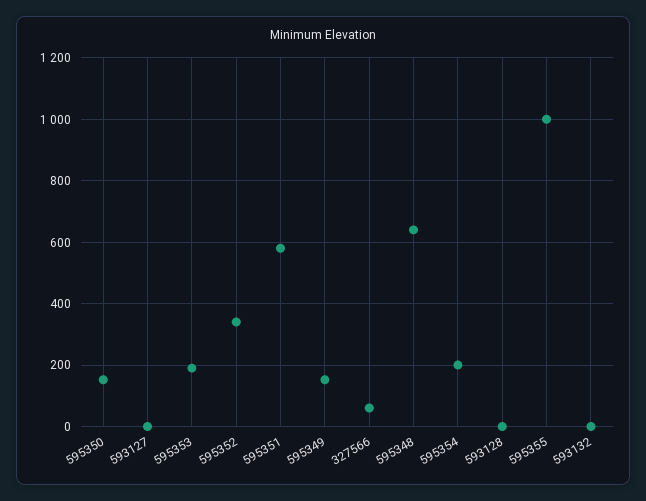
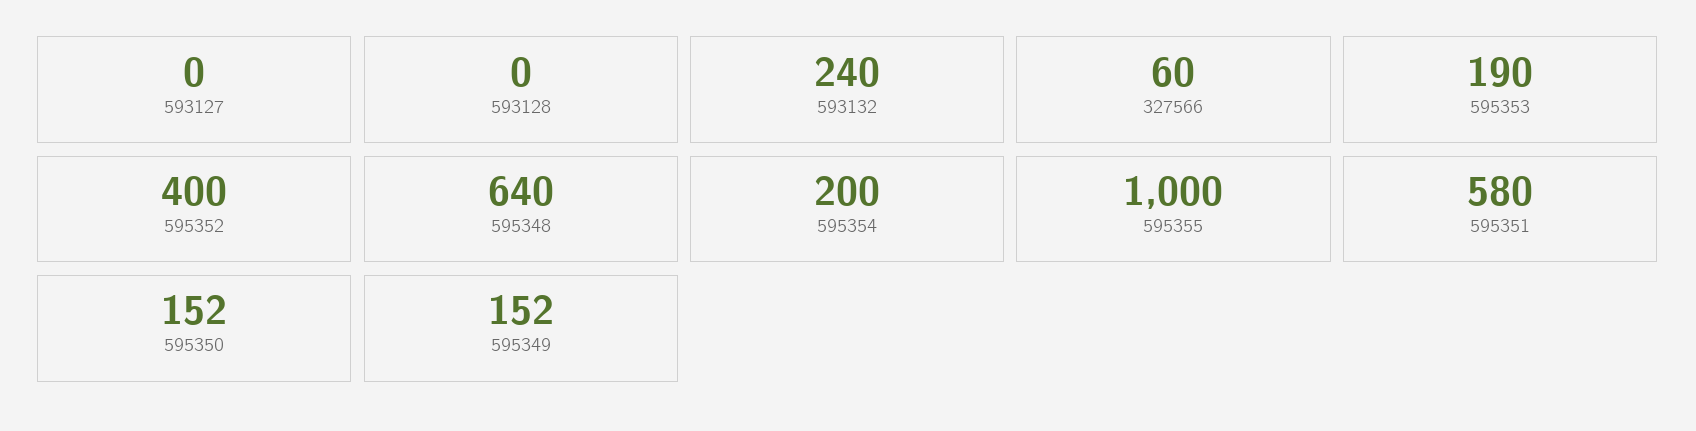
  {
    "595350": 152,
    "593127": 0,
    "595353": 190,
-   "595352": 340,
+   "595352": 400,
    "595351": 580,
    "595349": 152,
    "327566": 60,
    "595348": 640,
    "595354": 200,
    "593128": 0,
    "595355": 1000,
-   "593132": 0
+   "593132": 240
  }

